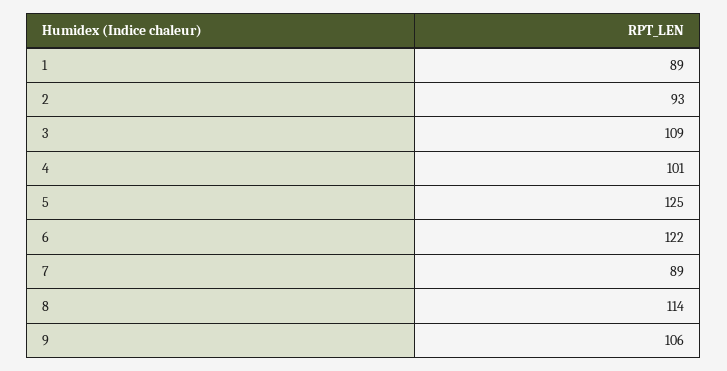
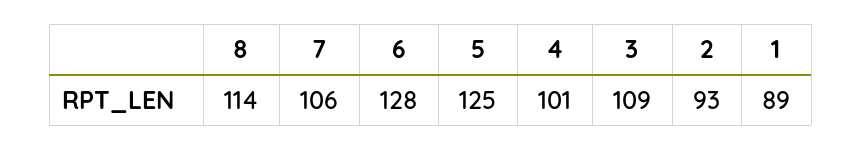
  {
    "1": 89,
    "2": 93,
    "3": 109,
    "4": 101,
    "5": 125,
-   "6": 122,
+   "6": 128,
-   "7": 89,
+   "7": 106,
-   "8": 114,
+   "8": 114
-   "9": 106
  }

